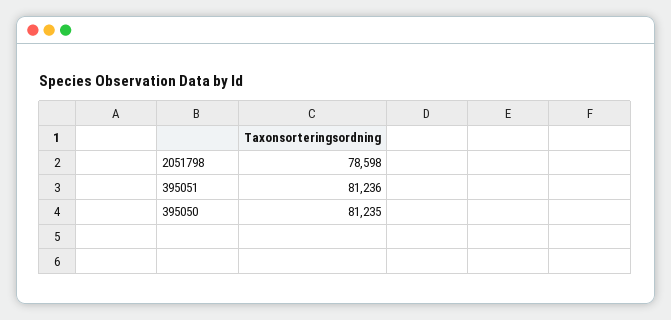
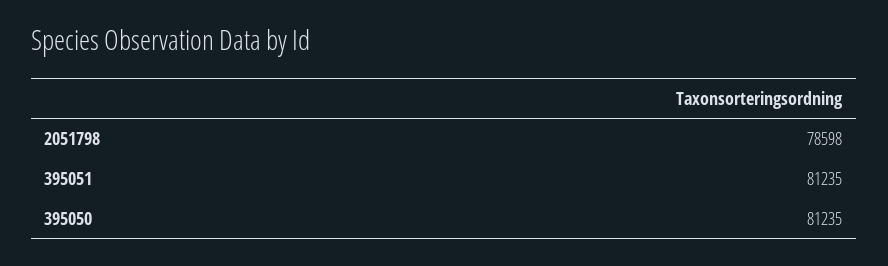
  {
    "2051798": 78598,
-   "395051": 81236,
+   "395051": 81235,
    "395050": 81235
  }

